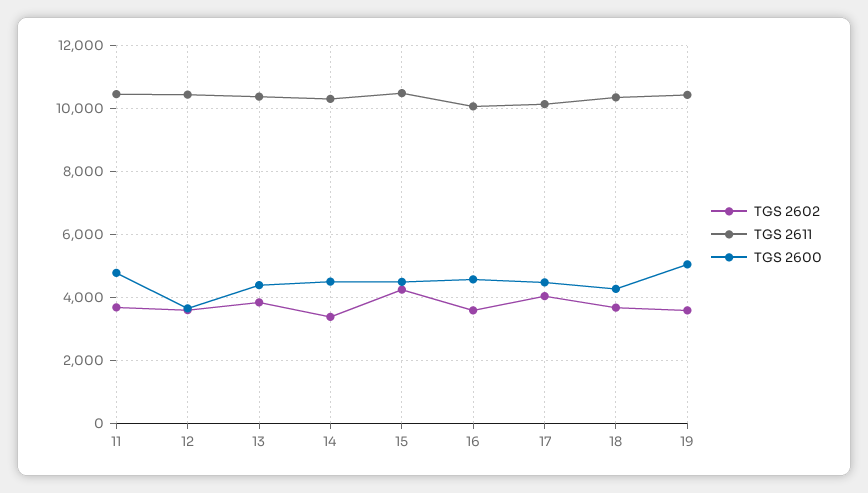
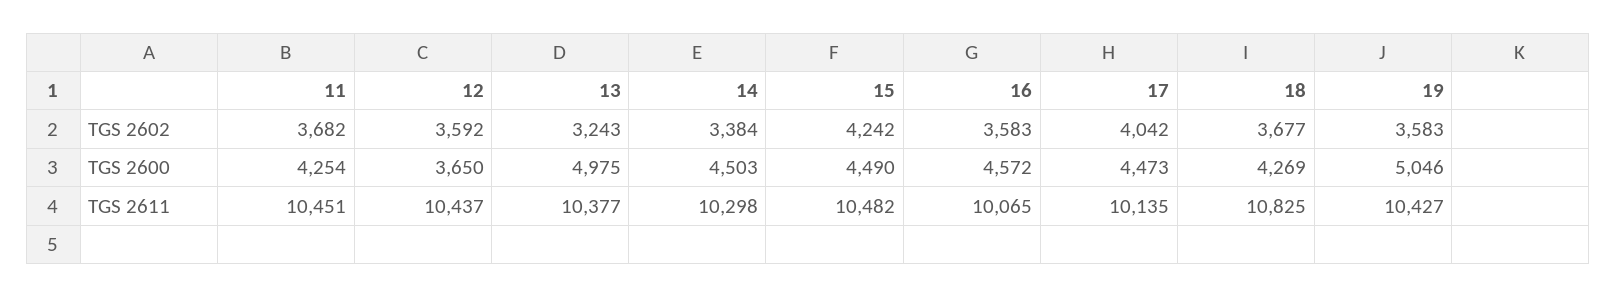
  {
    "TGS 2602": {
      "11": 3682,
      "12": 3592,
-     "13": 3800,
+     "13": 3243,
      "14": 3384,
      "15": 4242,
      "16": 3583,
      "17": 4042,
      "18": 3677,
      "19": 3583
    },
    "TGS 2611": {
      "11": 10451,
      "12": 10437,
      "13": 10377,
      "14": 10298,
      "15": 10482,
      "16": 10065,
      "17": 10135,
-     "18": 10400,
+     "18": 10825,
      "19": 10427
    },
    "TGS 2600": {
-     "11": 4800,
+     "11": 4254,
      "12": 3650,
-     "13": 4400,
+     "13": 4975,
      "14": 4503,
      "15": 4490,
      "16": 4572,
      "17": 4473,
      "18": 4269,
      "19": 5046
    }
  }

